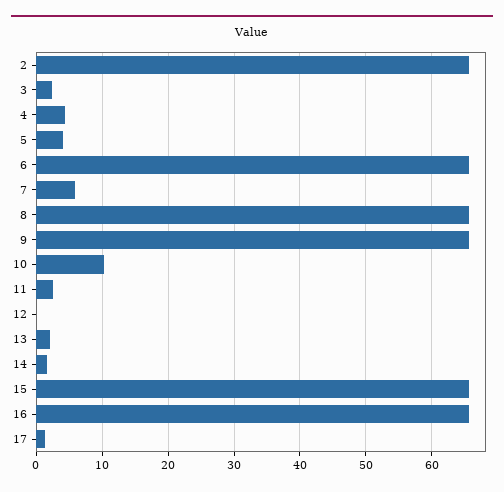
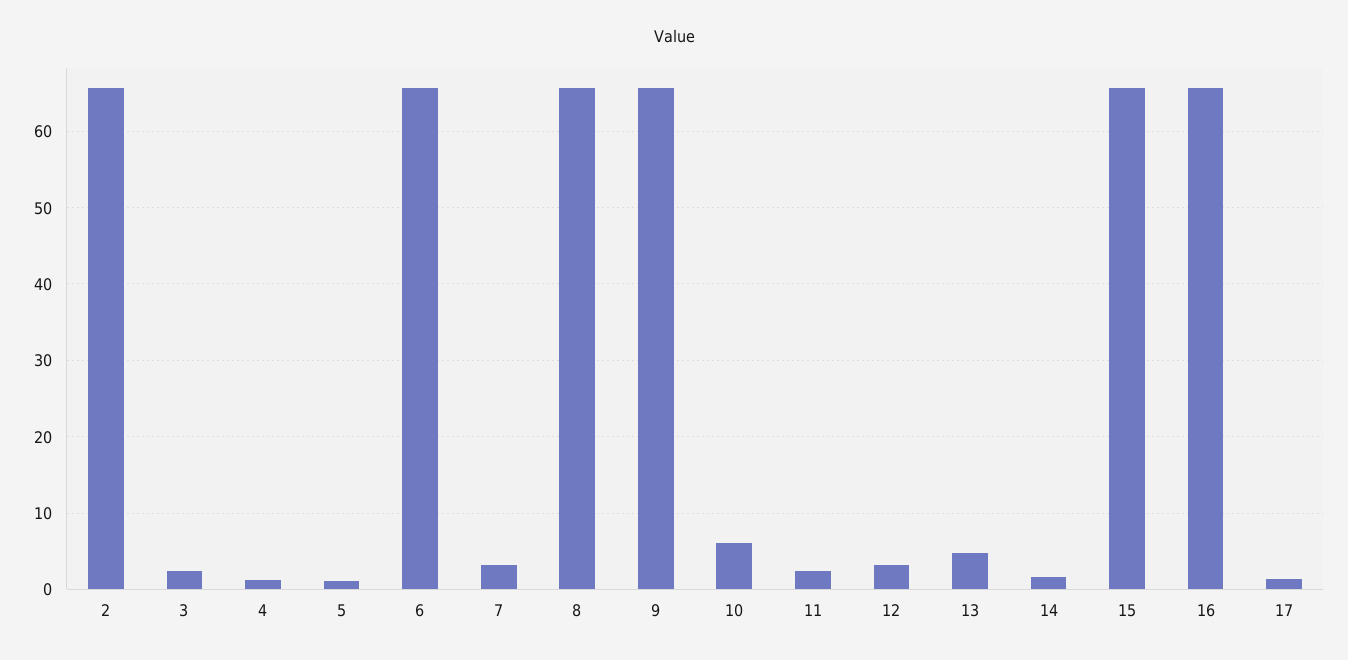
  {
    "2": 66,
    "3": 2,
-   "4": 4,
+   "4": 1,
-   "5": 4,
+   "5": 1,
    "6": 66,
-   "7": 6,
+   "7": 3,
    "8": 66,
    "9": 66,
-   "10": 10,
+   "10": 6,
    "11": 2,
-   "12": 0,
+   "12": 3,
-   "13": 2,
+   "13": 5,
    "14": 2,
    "15": 66,
    "16": 66,
    "17": 1
  }

